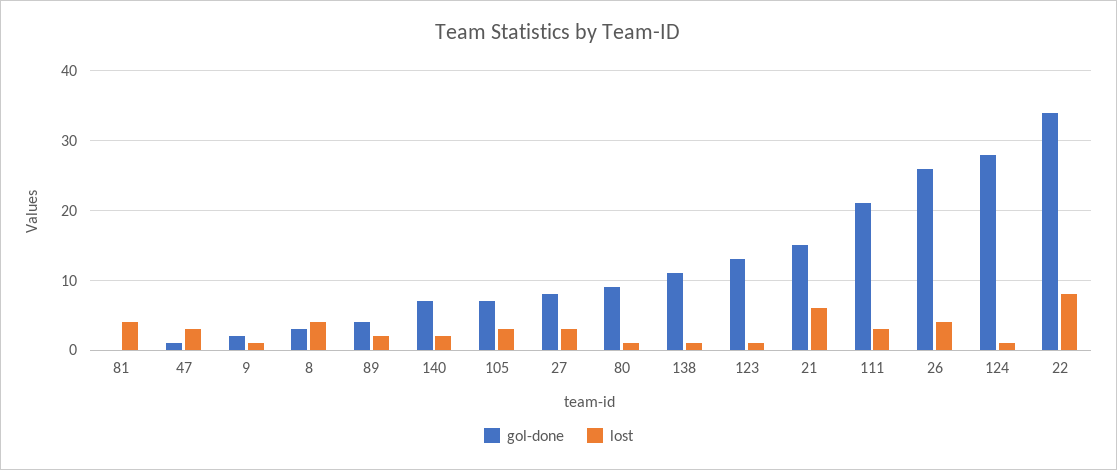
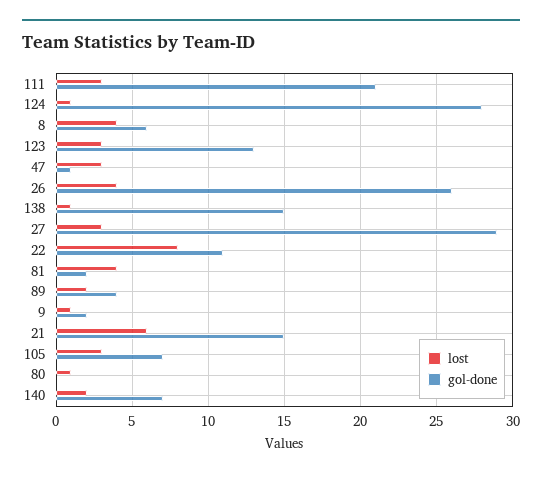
  {
    "gol-done": {
-     "81": 0,
+     "81": 2,
      "47": 1,
      "9": 2,
-     "8": 3,
+     "8": 6,
      "89": 4,
      "140": 7,
      "105": 7,
-     "27": 8,
+     "27": 29,
-     "80": 9,
+     "80": 0,
-     "138": 11,
+     "138": 15,
      "123": 13,
      "21": 15,
      "111": 21,
      "26": 26,
      "124": 28,
-     "22": 34
+     "22": 11
    },
    "lost": {
      "81": 4,
      "47": 3,
      "9": 1,
      "8": 4,
      "89": 2,
      "140": 2,
      "105": 3,
      "27": 3,
      "80": 1,
      "138": 1,
-     "123": 1,
+     "123": 3,
      "21": 6,
      "111": 3,
      "26": 4,
      "124": 1,
      "22": 8
    }
  }

